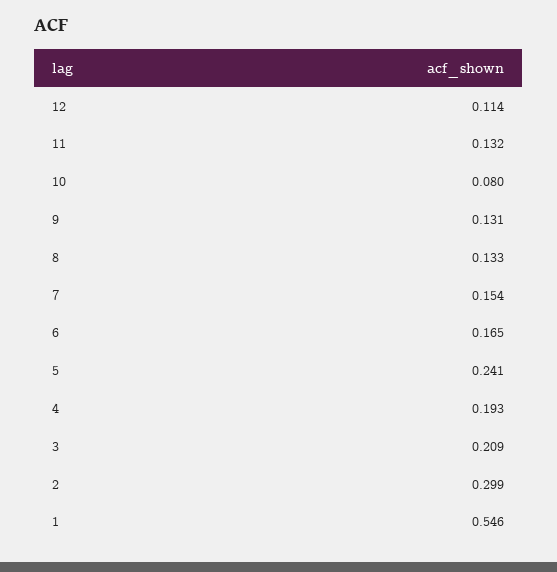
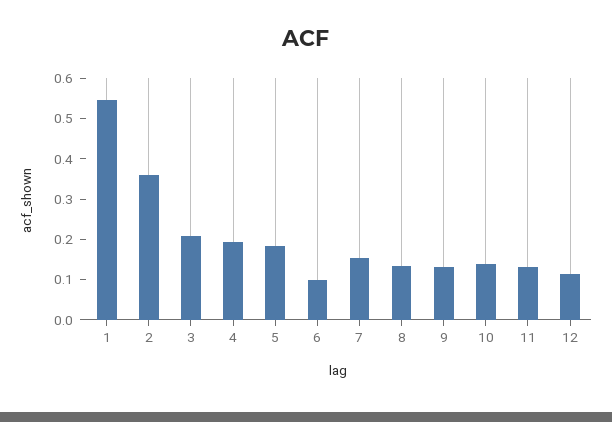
  {
    "12": 0.114,
    "11": 0.132,
-   "10": 0.08,
+   "10": 0.14,
    "9": 0.131,
    "8": 0.133,
    "7": 0.154,
-   "6": 0.165,
+   "6": 0.1,
-   "5": 0.241,
+   "5": 0.18,
    "4": 0.193,
    "3": 0.209,
-   "2": 0.299,
+   "2": 0.36,
    "1": 0.546
  }

